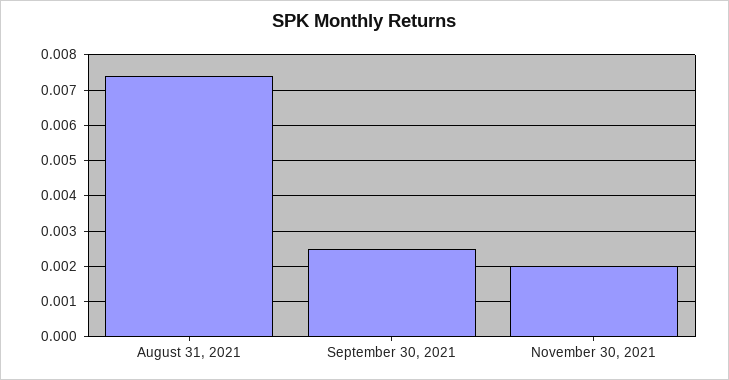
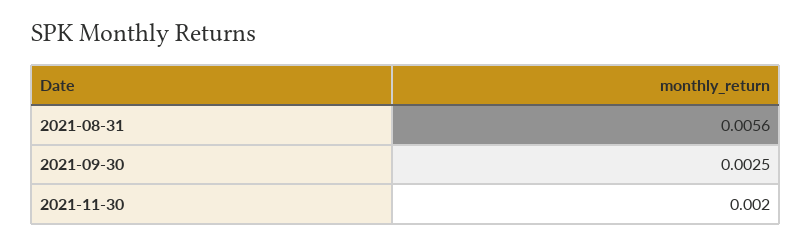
  {
-   "August 31, 2021": 0.0075,
+   "August 31, 2021": 0.0056,
    "September 30, 2021": 0.0025,
    "November 30, 2021": 0.002
  }

